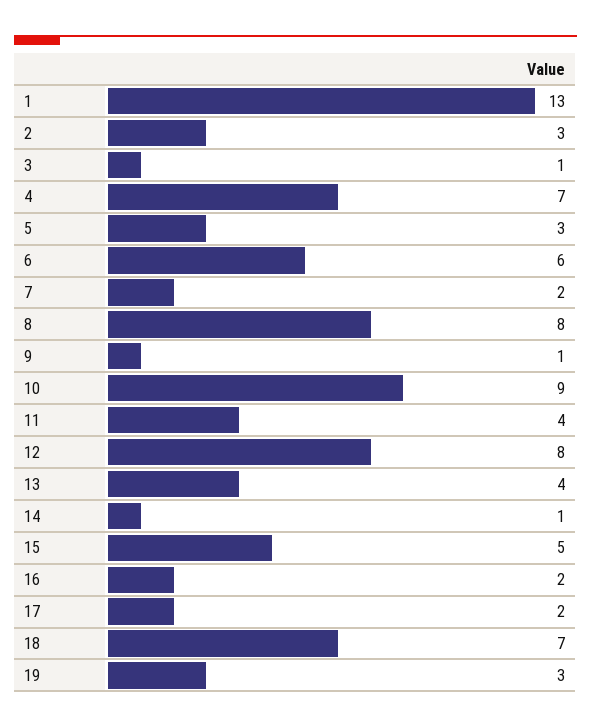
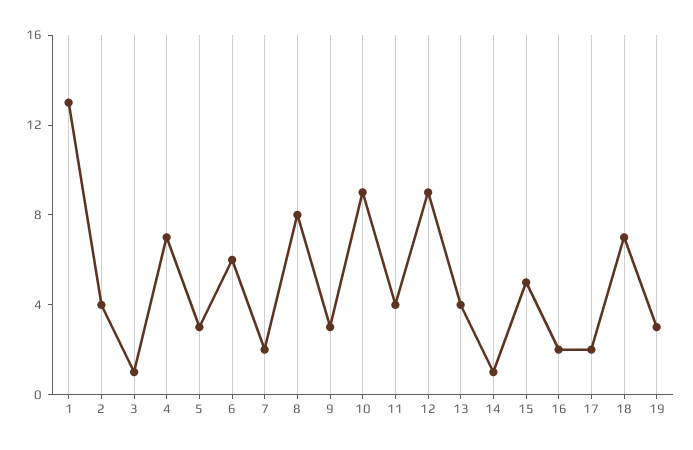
  {
    "1": 13,
-   "2": 3,
+   "2": 4,
    "3": 1,
    "4": 7,
    "5": 3,
    "6": 6,
    "7": 2,
    "8": 8,
-   "9": 1,
+   "9": 3,
    "10": 9,
    "11": 4,
-   "12": 8,
+   "12": 9,
    "13": 4,
    "14": 1,
    "15": 5,
    "16": 2,
    "17": 2,
    "18": 7,
    "19": 3
  }

